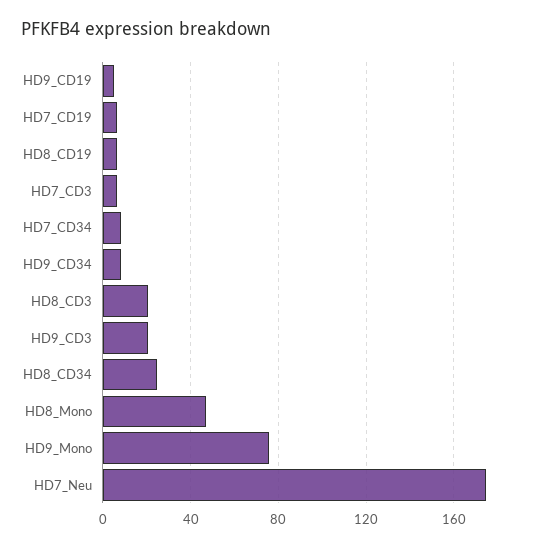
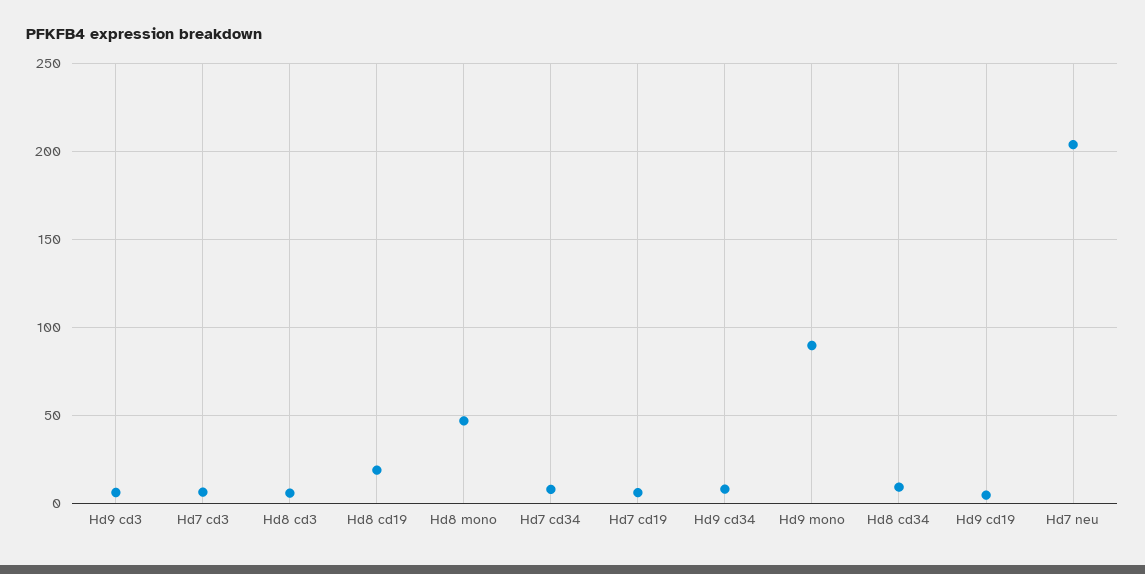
  {
    "HD9_CD19": 5,
    "HD7_CD19": 5,
-   "HD8_CD19": 5,
+   "HD8_CD19": 20,
    "HD7_CD3": 5,
    "HD7_CD34": 10,
    "HD9_CD34": 10,
-   "HD8_CD3": 20,
+   "HD8_CD3": 5,
-   "HD9_CD3": 20,
+   "HD9_CD3": 5,
-   "HD8_CD34": 25,
+   "HD8_CD34": 10,
    "HD8_Mono": 45,
-   "HD9_Mono": 75,
+   "HD9_Mono": 90,
-   "HD7_Neu": 175
+   "HD7_Neu": 205
  }

